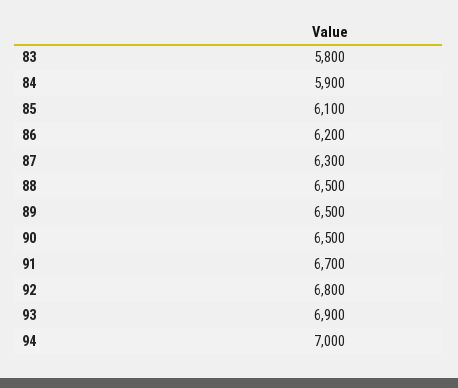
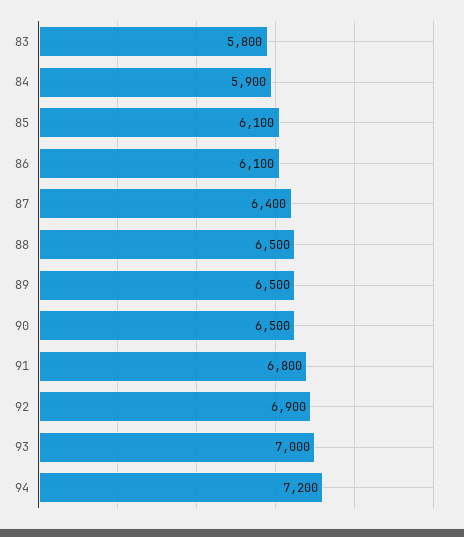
  {
    "83": 5800,
    "84": 5900,
    "85": 6100,
-   "86": 6200,
+   "86": 6100,
-   "87": 6300,
+   "87": 6400,
    "88": 6500,
    "89": 6500,
    "90": 6500,
-   "91": 6700,
+   "91": 6800,
-   "92": 6800,
+   "92": 6900,
-   "93": 6900,
+   "93": 7000,
-   "94": 7000
+   "94": 7200
  }

